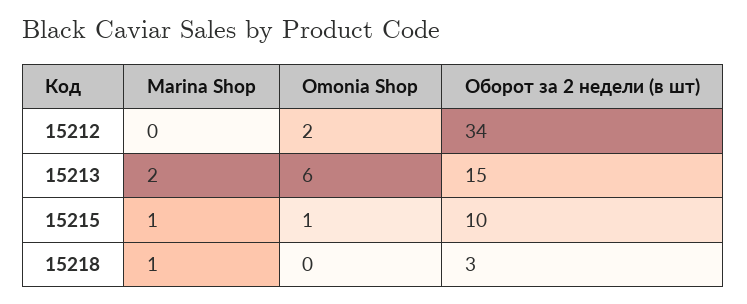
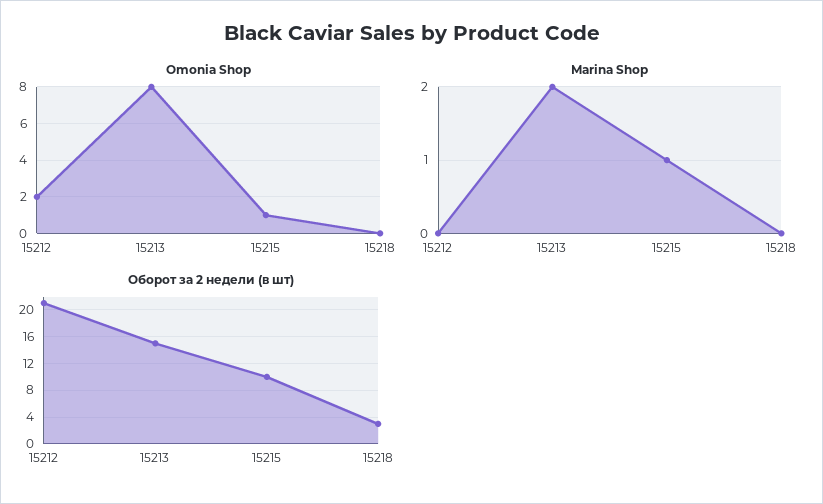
  {
    "Marina Shop": {
      "15212": 0,
      "15213": 2,
      "15215": 1,
-     "15218": 1
+     "15218": 0
    },
    "Omonia Shop": {
      "15212": 2,
-     "15213": 6,
+     "15213": 8,
      "15215": 1,
      "15218": 0
    },
    "Оборот за 2 недели (в шт)": {
-     "15212": 34,
+     "15212": 21,
      "15213": 15,
      "15215": 10,
      "15218": 3
    }
  }

